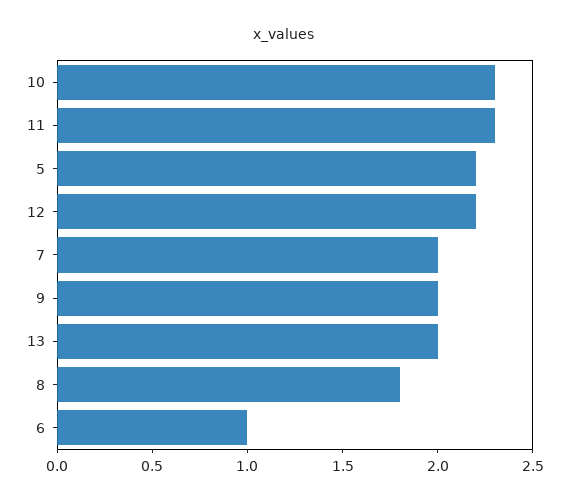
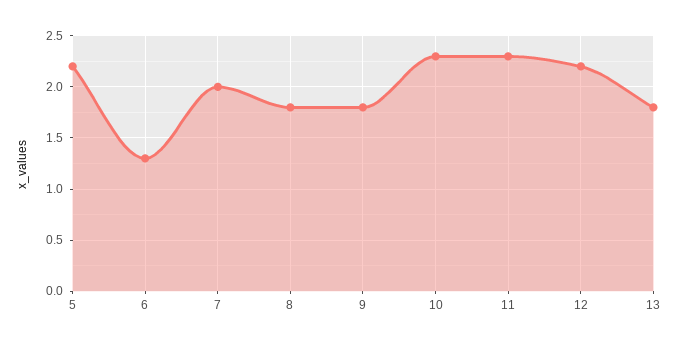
  {
    "10": 2.3,
    "11": 2.3,
    "5": 2.2,
    "12": 2.2,
    "7": 2,
-   "9": 2,
+   "9": 1.8,
-   "13": 2,
+   "13": 1.8,
    "8": 1.8,
-   "6": 1
+   "6": 1.3
  }

